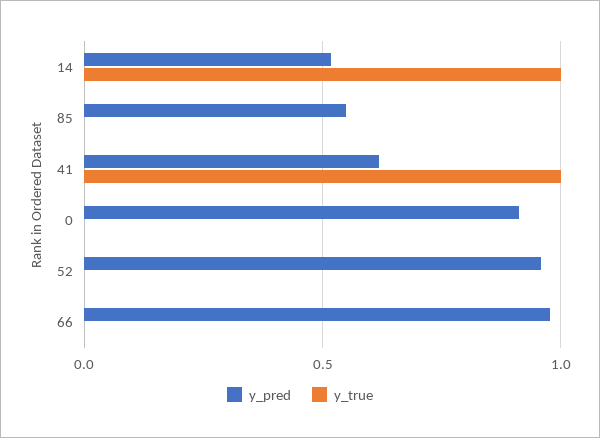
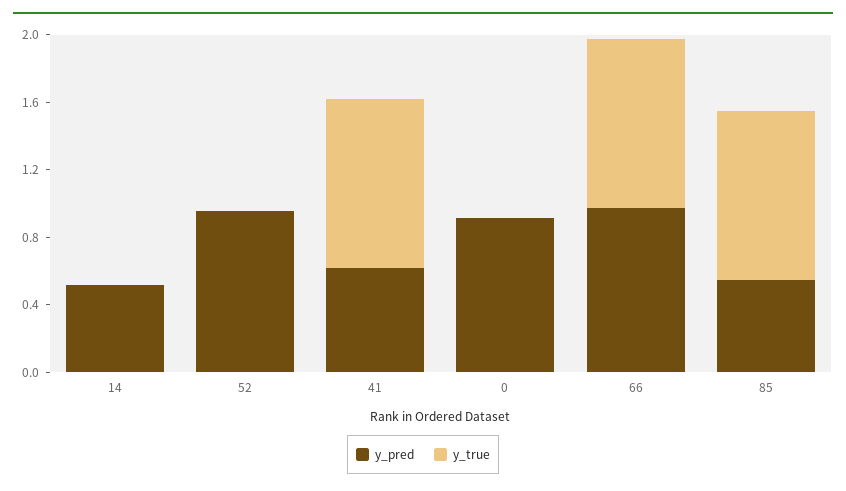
  {
    "y_pred": {
      "14": 0.5,
      "85": 0.55,
      "41": 0.6,
      "0": 0.9,
      "52": 0.95,
      "66": 1
    },
    "y_true": {
-     "14": 1,
+     "14": 0,
-     "85": 0,
+     "85": 1,
      "41": 1,
      "0": 0,
      "52": 0,
-     "66": 0
+     "66": 1
    }
  }

